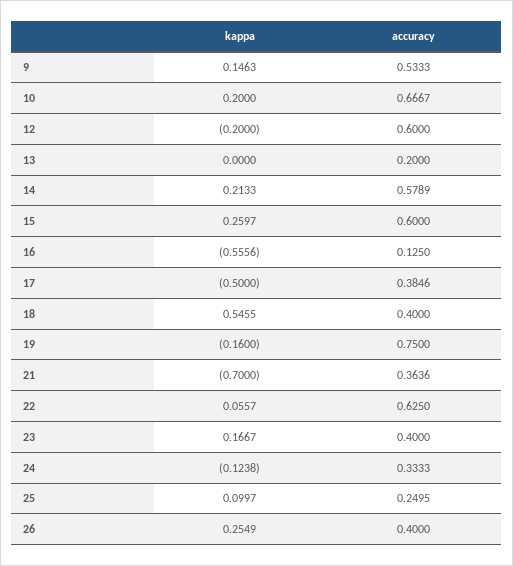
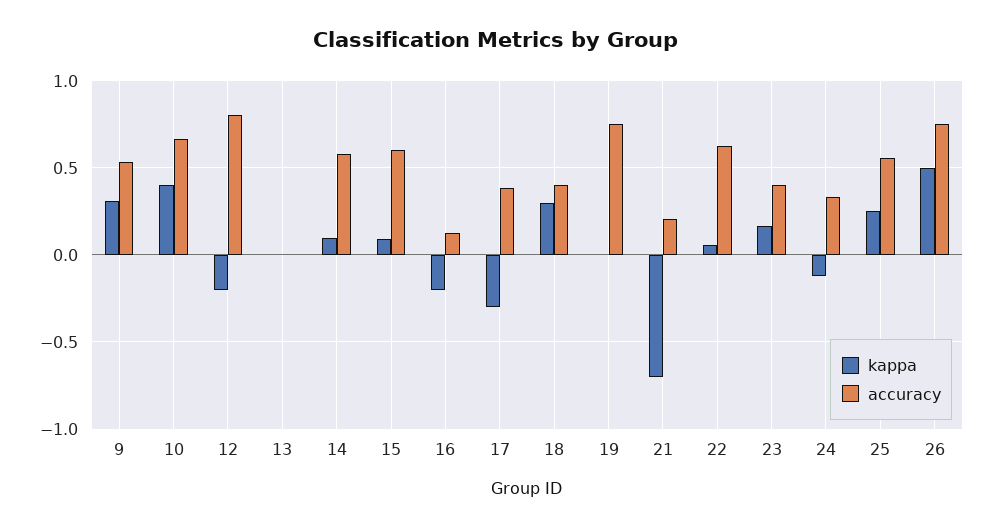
  {
    "kappa": {
-     "9": 0.1463,
+     "9": 0.3,
-     "10": 0.2,
+     "10": 0.4,
      "12": -0.2,
      "13": 0,
-     "14": 0.2133,
+     "14": 0.1,
-     "15": 0.2597,
+     "15": 0.1,
-     "16": -0.5556,
+     "16": -0.2,
-     "17": -0.5,
+     "17": -0.3,
-     "18": 0.5455,
+     "18": 0.3,
-     "19": -0.16,
+     "19": 0,
      "21": -0.7,
      "22": 0.0557,
      "23": 0.1667,
      "24": -0.1238,
-     "25": 0.0997,
+     "25": 0.25,
-     "26": 0.2549
+     "26": 0.5
    },
    "accuracy": {
      "9": 0.5333,
      "10": 0.6667,
-     "12": 0.6,
+     "12": 0.8,
-     "13": 0.2,
+     "13": 0,
      "14": 0.5789,
      "15": 0.6,
      "16": 0.125,
      "17": 0.3846,
      "18": 0.4,
      "19": 0.75,
-     "21": 0.3636,
+     "21": 0.2,
      "22": 0.625,
      "23": 0.4,
      "24": 0.3333,
-     "25": 0.2495,
+     "25": 0.55,
-     "26": 0.4
+     "26": 0.75
    }
  }

